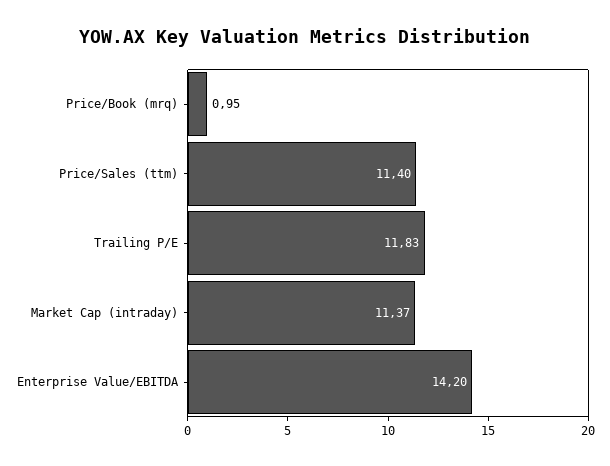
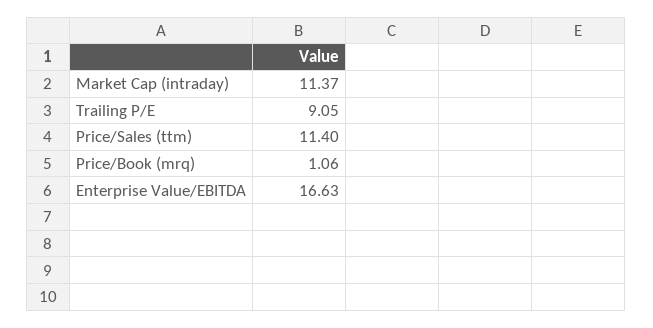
  {
-   "Price/Book (mrq)": 0.95,
+   "Price/Book (mrq)": 1.06,
    "Price/Sales (ttm)": 11.4,
-   "Trailing P/E": 11.83,
+   "Trailing P/E": 9.05,
    "Market Cap (intraday)": 11.37,
-   "Enterprise Value/EBITDA": 14.2
+   "Enterprise Value/EBITDA": 16.63
  }

